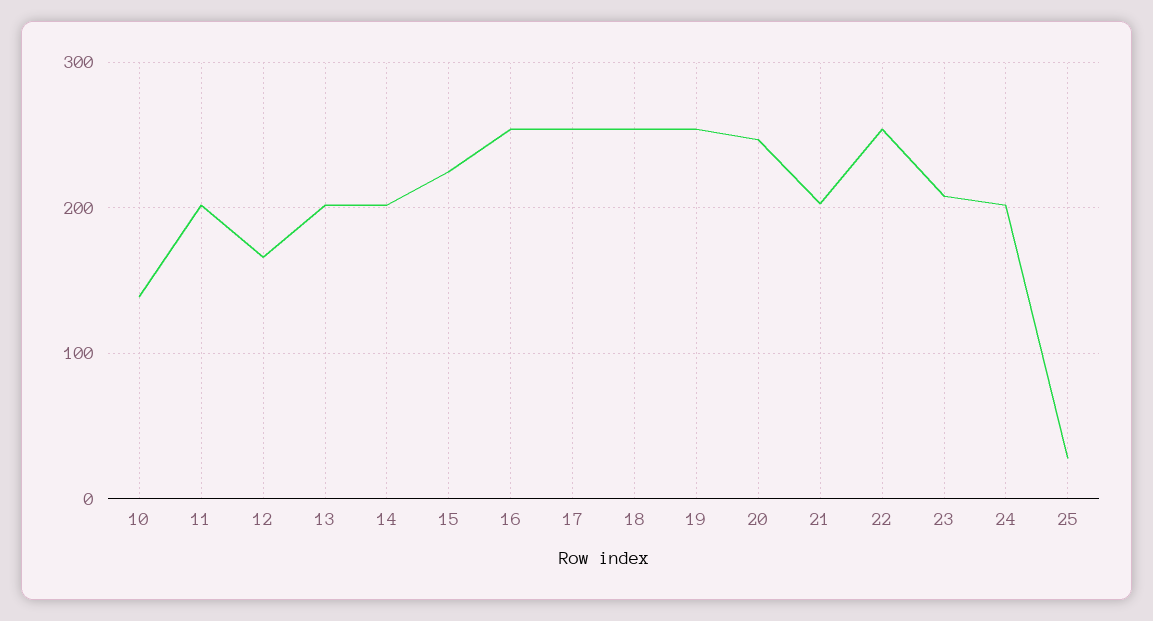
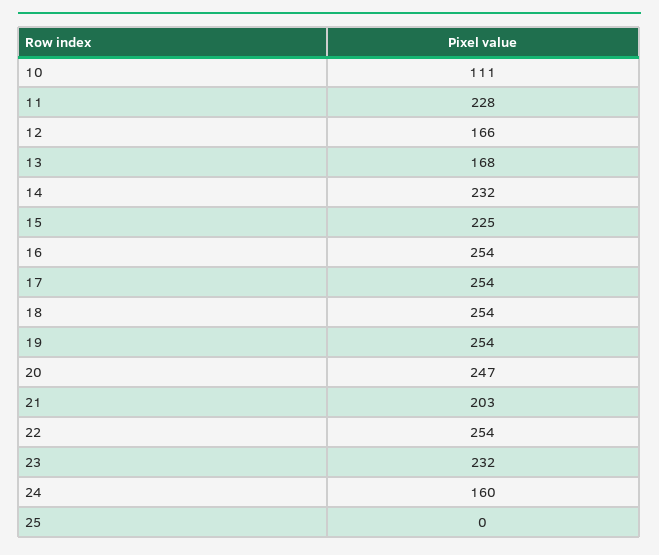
  {
-   "10": 140,
+   "10": 111,
-   "11": 200,
+   "11": 228,
    "12": 166,
-   "13": 200,
+   "13": 168,
-   "14": 200,
+   "14": 232,
    "15": 225,
    "16": 254,
    "17": 254,
    "18": 254,
    "19": 254,
    "20": 247,
    "21": 203,
    "22": 254,
-   "23": 210,
+   "23": 232,
-   "24": 200,
+   "24": 160,
-   "25": 30
+   "25": 0
  }

